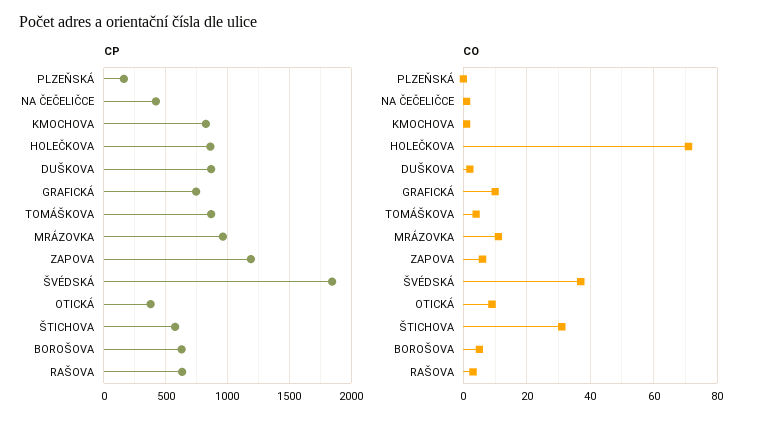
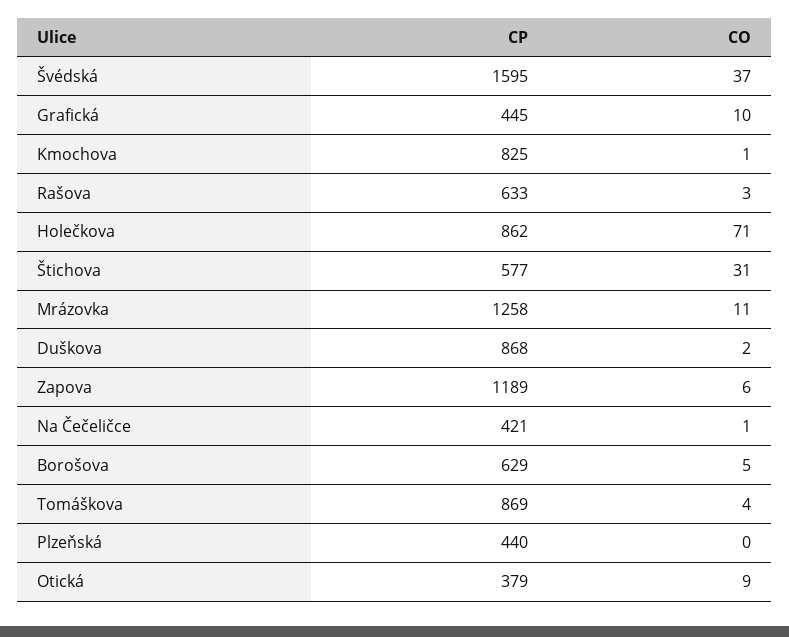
  {
    "CP": {
-     "PLZEŇSKÁ": 150,
+     "PLZEŇSKÁ": 440,
      "NA ČEČELIČCE": 421,
      "KMOCHOVA": 825,
      "HOLEČKOVA": 862,
      "DUŠKOVA": 868,
-     "GRAFICKÁ": 750,
+     "GRAFICKÁ": 445,
      "TOMÁŠKOVA": 869,
-     "MRÁZOVKA": 950,
+     "MRÁZOVKA": 1258,
      "ZAPOVA": 1189,
-     "ŠVÉDSKÁ": 1850,
+     "ŠVÉDSKÁ": 1595,
      "OTICKÁ": 379,
      "ŠTICHOVA": 577,
      "BOROŠOVA": 629,
      "RAŠOVA": 633
    },
    "CO": {
      "PLZEŇSKÁ": 0,
      "NA ČEČELIČCE": 1,
      "KMOCHOVA": 1,
      "HOLEČKOVA": 71,
      "DUŠKOVA": 2,
      "GRAFICKÁ": 10,
      "TOMÁŠKOVA": 4,
      "MRÁZOVKA": 11,
      "ZAPOVA": 6,
      "ŠVÉDSKÁ": 37,
      "OTICKÁ": 9,
      "ŠTICHOVA": 31,
      "BOROŠOVA": 5,
      "RAŠOVA": 3
    }
  }

